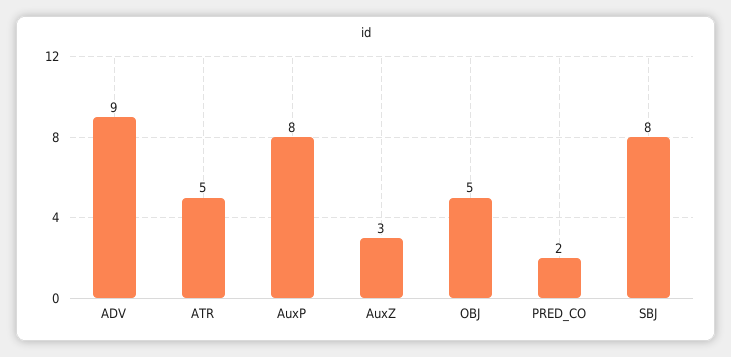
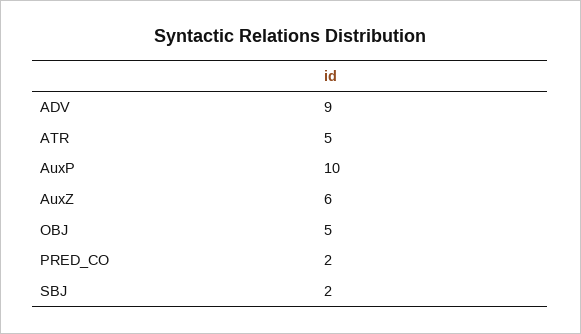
  {
    "ADV": 9,
    "ATR": 5,
-   "AuxP": 8,
+   "AuxP": 10,
-   "AuxZ": 3,
+   "AuxZ": 6,
    "OBJ": 5,
    "PRED_CO": 2,
-   "SBJ": 8
+   "SBJ": 2
  }

